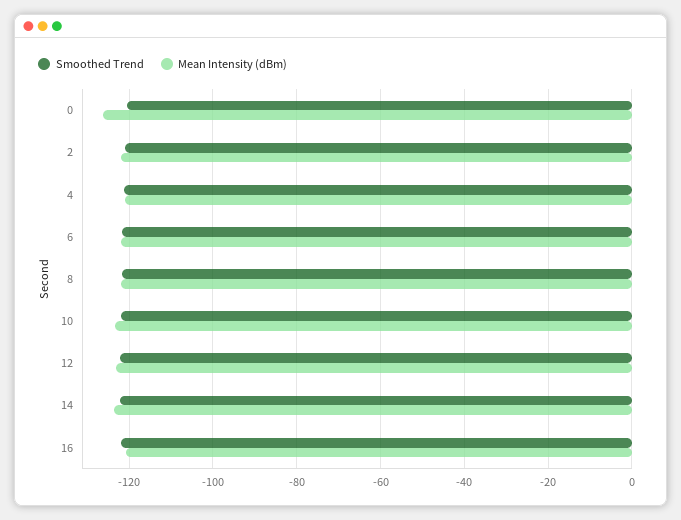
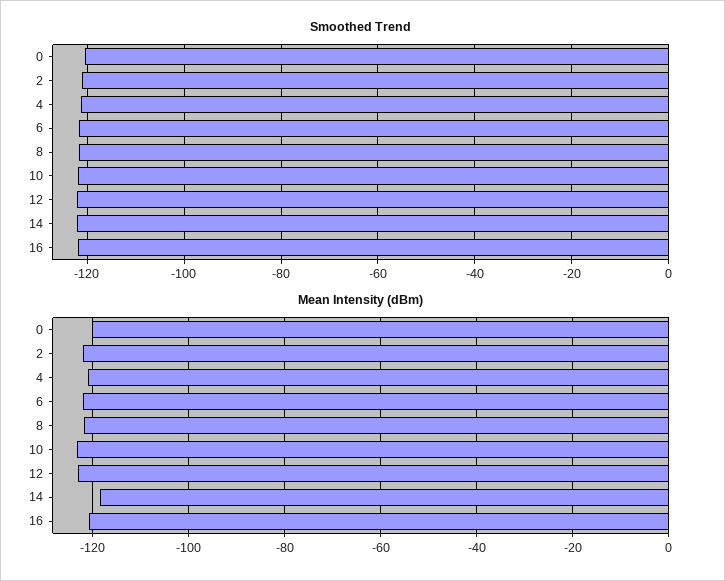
  {
    "Smoothed Trend": {
      "0": -120,
      "2": -122,
      "4": -122,
      "6": -122,
      "8": -122,
      "10": -122,
      "12": -122,
      "14": -122,
      "16": -122
    },
    "Mean Intensity (dBm)": {
-     "0": -126,
+     "0": -120,
      "2": -122,
      "4": -122,
      "6": -122,
      "8": -122,
      "10": -124,
      "12": -124,
-     "14": -124,
+     "14": -118,
      "16": -120
    }
  }

